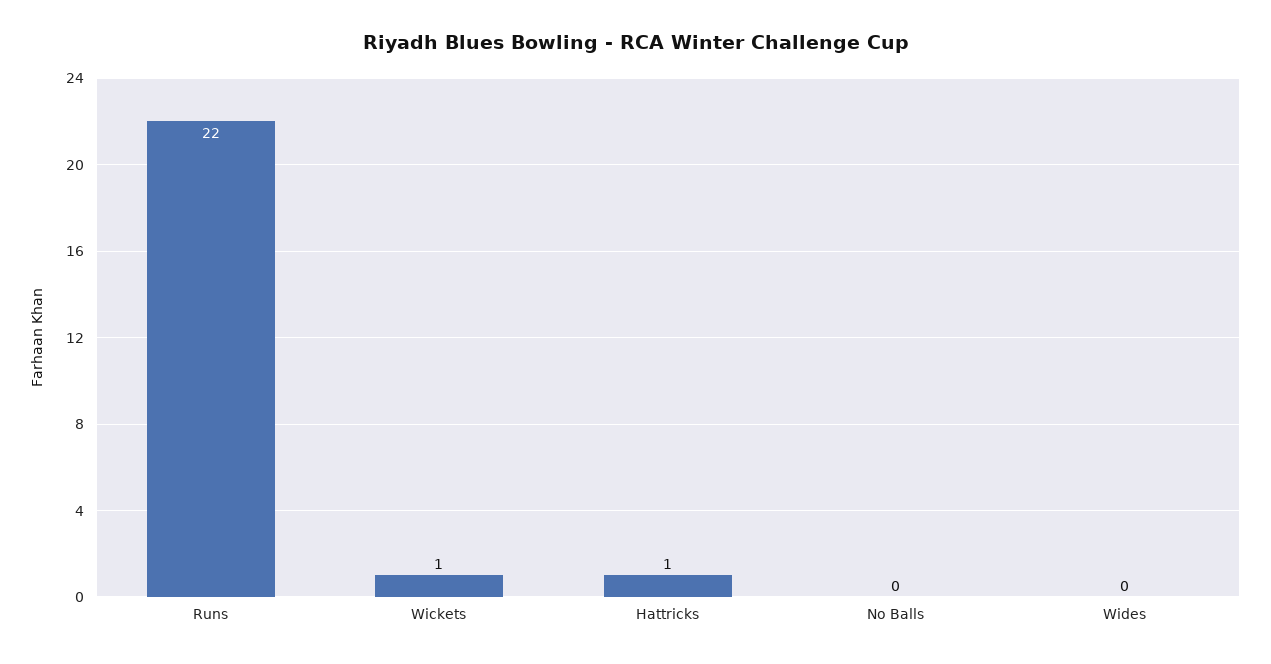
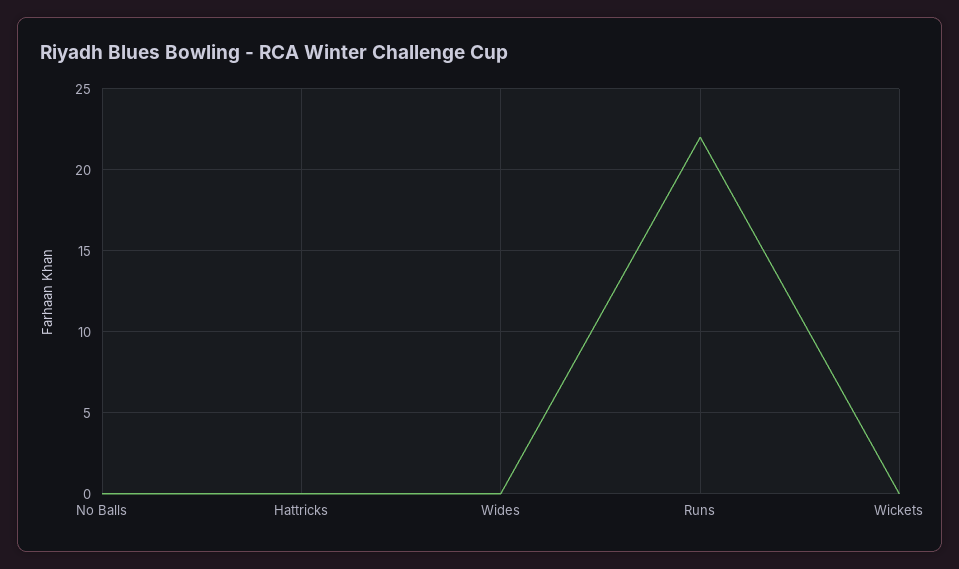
  {
    "Runs": 22,
-   "Wickets": 1,
+   "Wickets": 0,
-   "Hattricks": 1,
+   "Hattricks": 0,
    "No Balls": 0,
    "Wides": 0
  }

